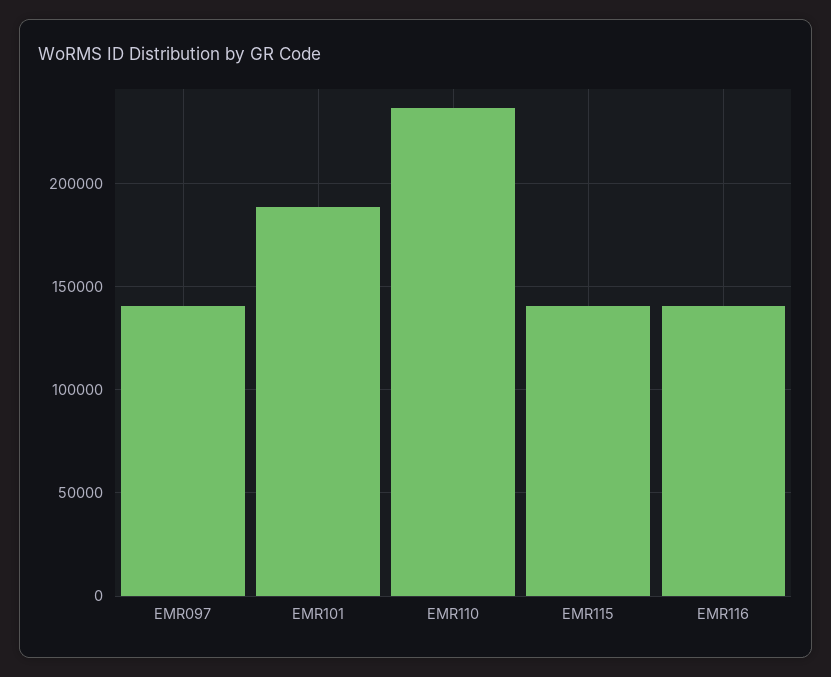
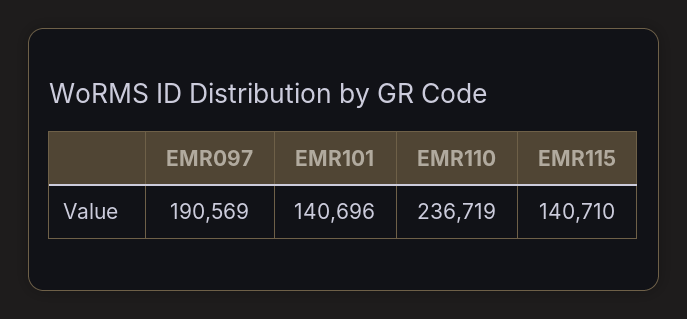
  {
-   "EMR097": 140000,
+   "EMR097": 190569,
-   "EMR101": 190000,
+   "EMR101": 140696,
    "EMR110": 236719,
-   "EMR115": 140710,
+   "EMR115": 140710
-   "EMR116": 140000
  }

